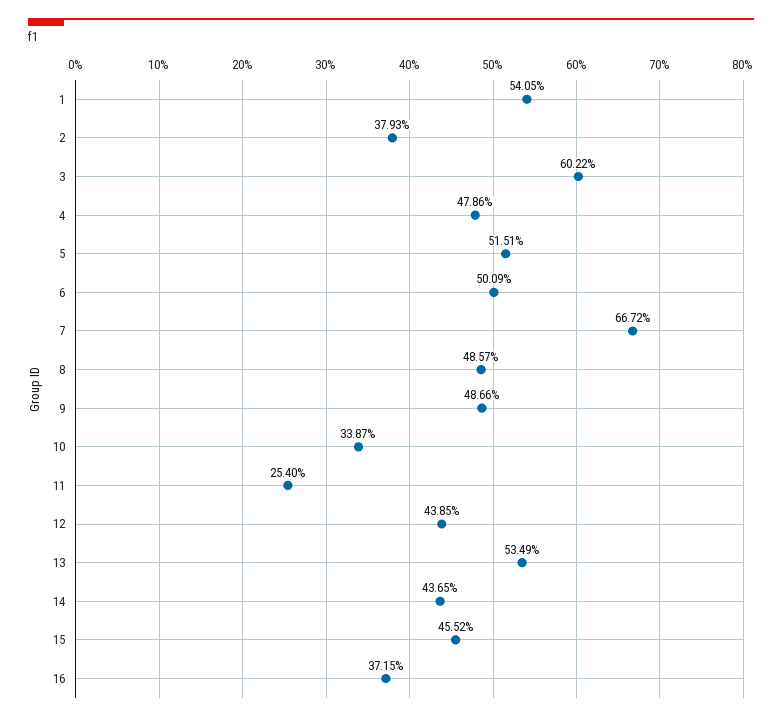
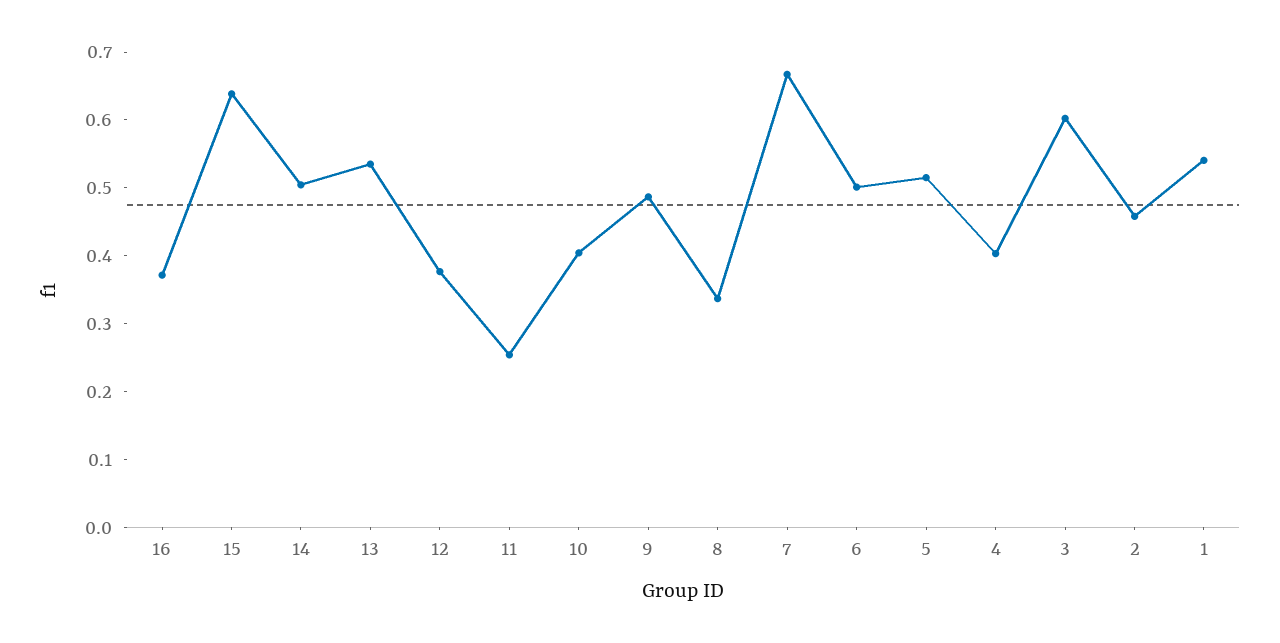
  {
    "1": 0.5405,
-   "2": 0.3793,
+   "2": 0.46,
    "3": 0.6022,
-   "4": 0.4786,
+   "4": 0.4,
    "5": 0.5151,
    "6": 0.5009,
    "7": 0.6672,
-   "8": 0.4857,
+   "8": 0.34,
    "9": 0.4866,
-   "10": 0.3387,
+   "10": 0.4,
    "11": 0.254,
-   "12": 0.4385,
+   "12": 0.38,
    "13": 0.5349,
-   "14": 0.4365,
+   "14": 0.5,
-   "15": 0.4552,
+   "15": 0.64,
    "16": 0.3715
  }

